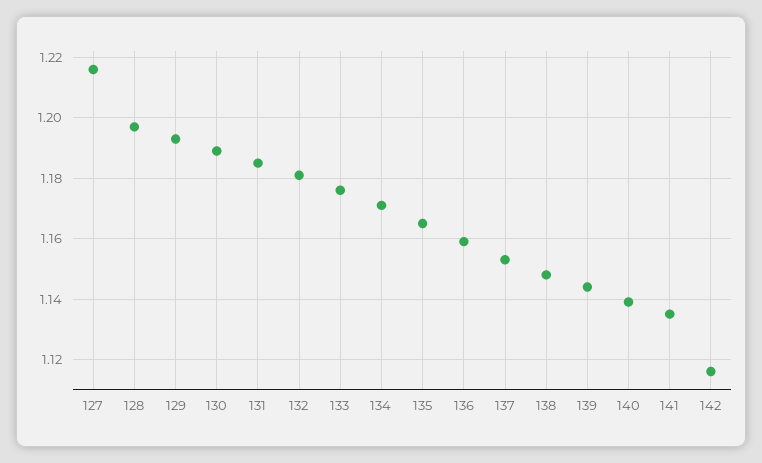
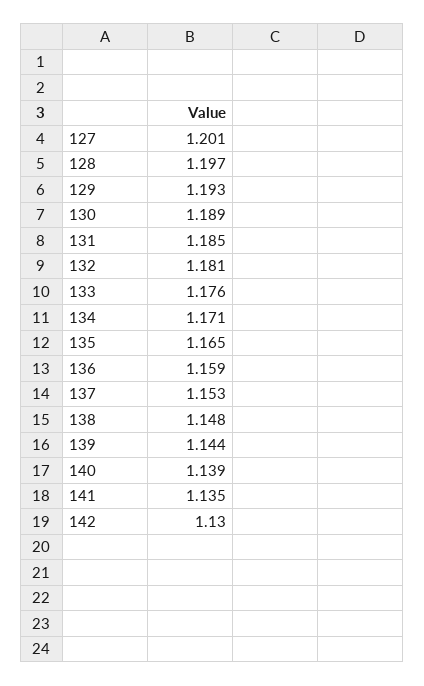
  {
-   "127": 1.215,
+   "127": 1.201,
    "128": 1.197,
    "129": 1.193,
    "130": 1.189,
    "131": 1.185,
    "132": 1.181,
    "133": 1.176,
    "134": 1.171,
    "135": 1.165,
    "136": 1.159,
    "137": 1.153,
    "138": 1.148,
    "139": 1.144,
    "140": 1.139,
    "141": 1.135,
-   "142": 1.115
+   "142": 1.13
  }

